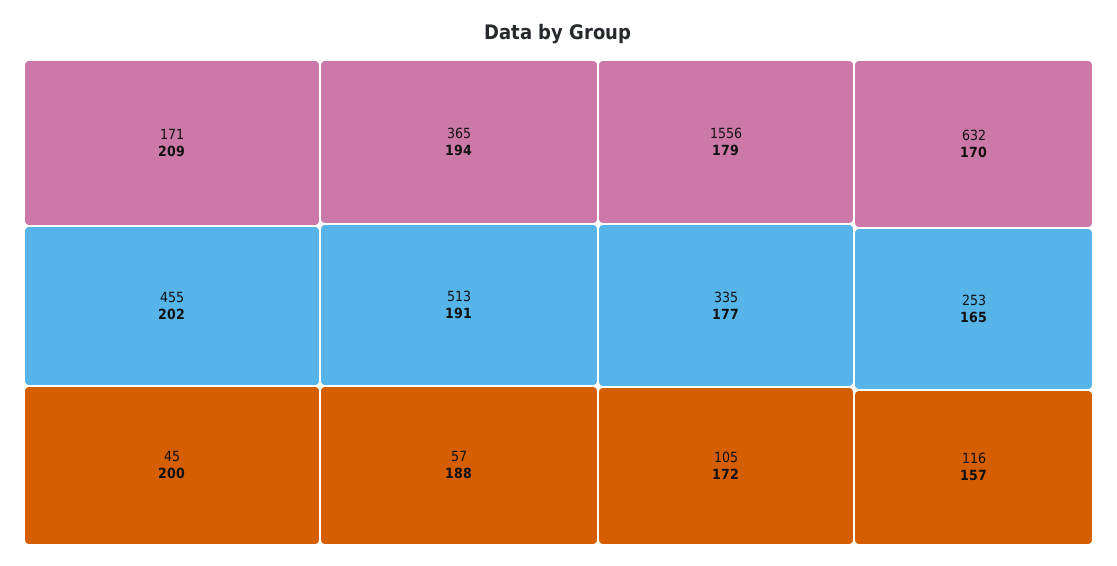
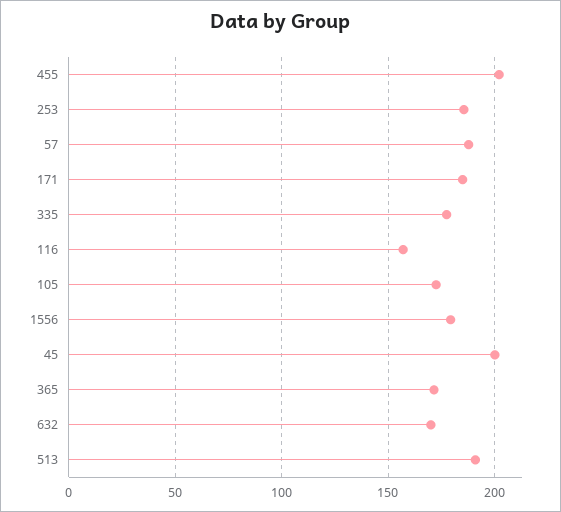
  {
-   "171": 209,
+   "171": 185,
    "455": 202,
    "45": 200,
-   "365": 194,
+   "365": 170,
    "513": 191,
    "57": 188,
    "1556": 179,
    "335": 177,
    "105": 172,
    "632": 170,
-   "253": 165,
+   "253": 185,
    "116": 157
  }

